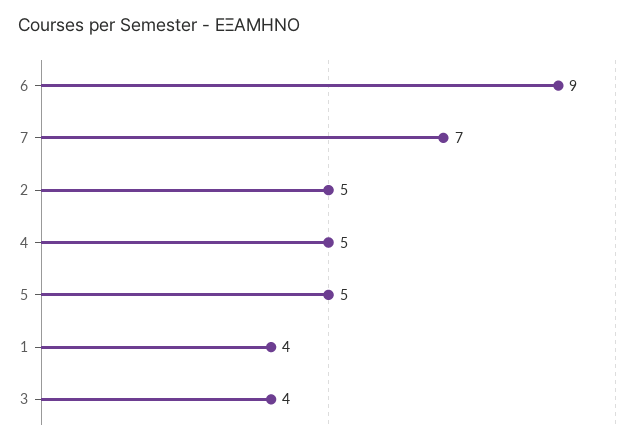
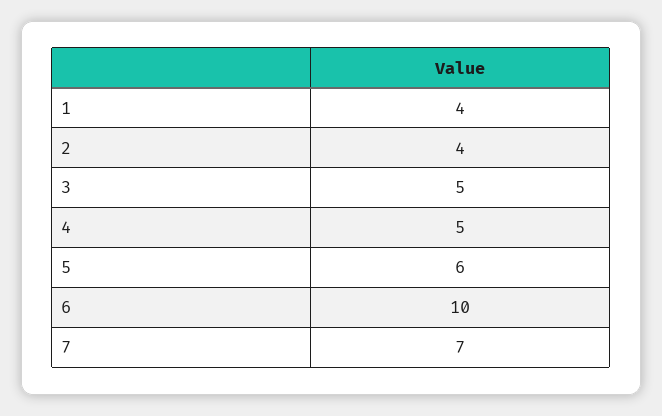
  {
-   "6": 9,
+   "6": 10,
    "7": 7,
-   "2": 5,
+   "2": 4,
    "4": 5,
-   "5": 5,
+   "5": 6,
    "1": 4,
-   "3": 4
+   "3": 5
  }

